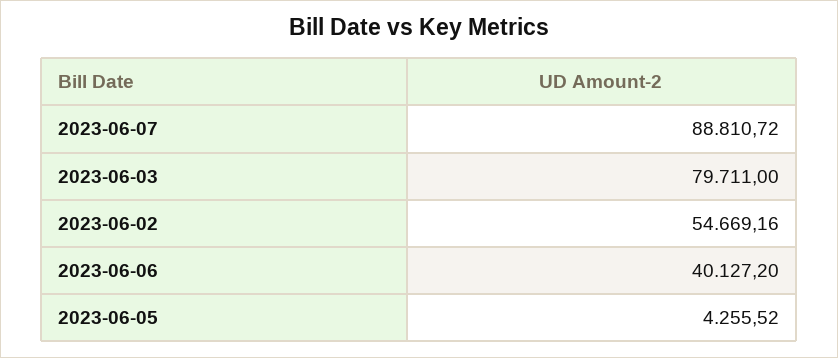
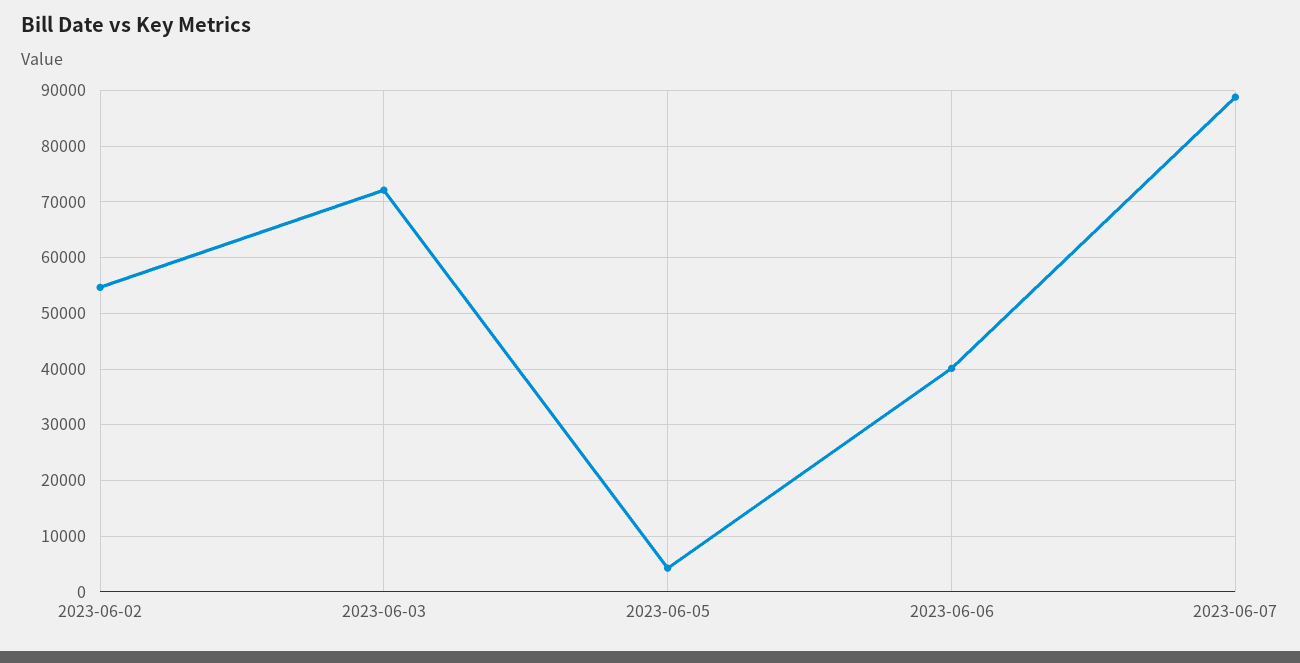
  {
    "2023-06-07": 88810.72,
-   "2023-06-03": 79711,
+   "2023-06-03": 72000,
    "2023-06-02": 54669.16,
    "2023-06-06": 40127.2,
    "2023-06-05": 4255.52
  }

